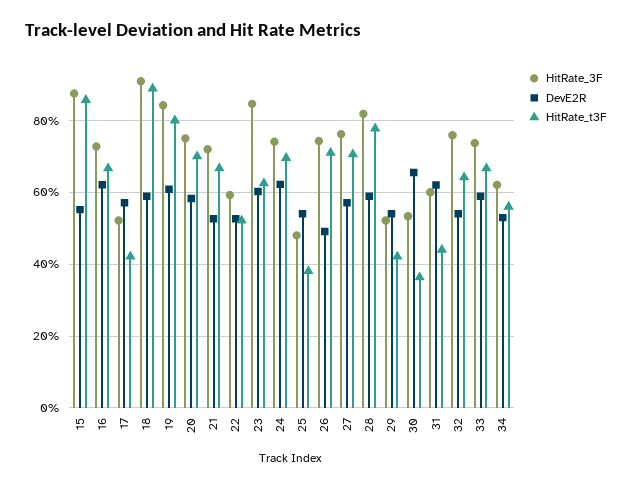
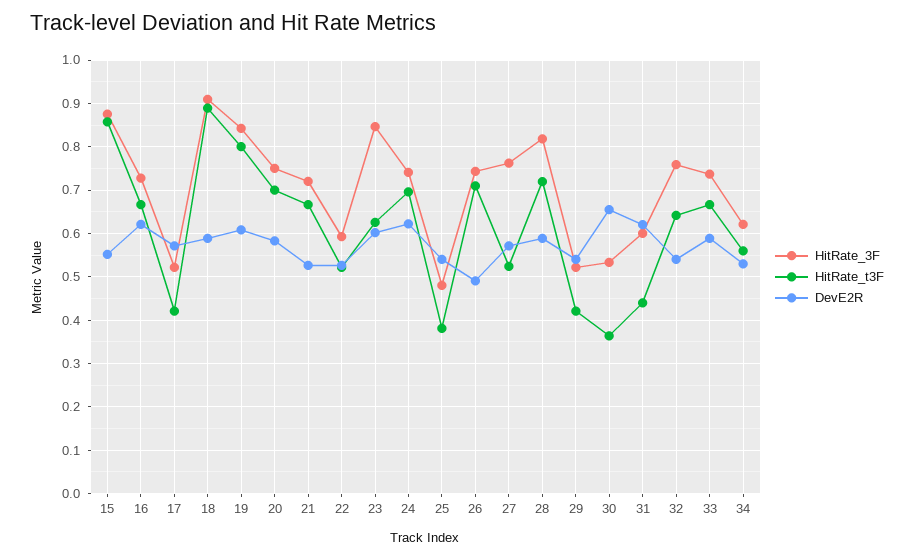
  {
    "HitRate_3F": {
      "15": 0.88,
      "16": 0.72,
      "17": 0.52,
      "18": 0.9,
      "19": 0.84,
      "20": 0.76,
      "21": 0.72,
      "22": 0.6,
      "23": 0.84,
      "24": 0.74,
      "25": 0.48,
      "26": 0.74,
      "27": 0.76,
      "28": 0.82,
      "29": 0.52,
      "30": 0.54,
      "31": 0.6,
      "32": 0.76,
      "33": 0.74,
      "34": 0.62
    },
    "DevE2R": {
      "15": 0.56,
      "16": 0.62,
      "17": 0.58,
      "18": 0.58,
      "19": 0.6,
      "20": 0.58,
      "21": 0.52,
      "22": 0.52,
      "23": 0.6,
      "24": 0.62,
      "25": 0.54,
      "26": 0.5,
      "27": 0.58,
      "28": 0.58,
      "29": 0.54,
      "30": 0.66,
      "31": 0.62,
      "32": 0.54,
      "33": 0.58,
      "34": 0.52
    },
    "HitRate_t3F": {
      "15": 0.86,
      "16": 0.66,
      "17": 0.42,
      "18": 0.88,
      "19": 0.8,
      "20": 0.7,
      "21": 0.66,
      "22": 0.52,
      "23": 0.62,
      "24": 0.7,
      "25": 0.38,
      "26": 0.7,
-     "27": 0.7,
+     "27": 0.52,
-     "28": 0.78,
+     "28": 0.72,
      "29": 0.42,
      "30": 0.36,
      "31": 0.44,
      "32": 0.64,
      "33": 0.66,
      "34": 0.56
    }
  }

